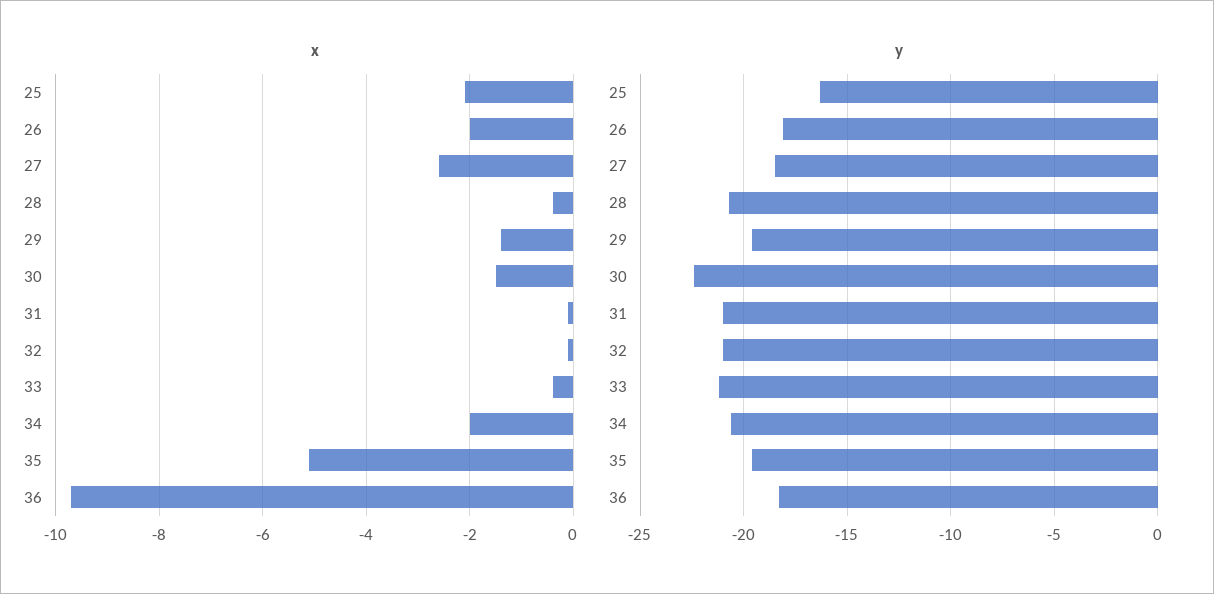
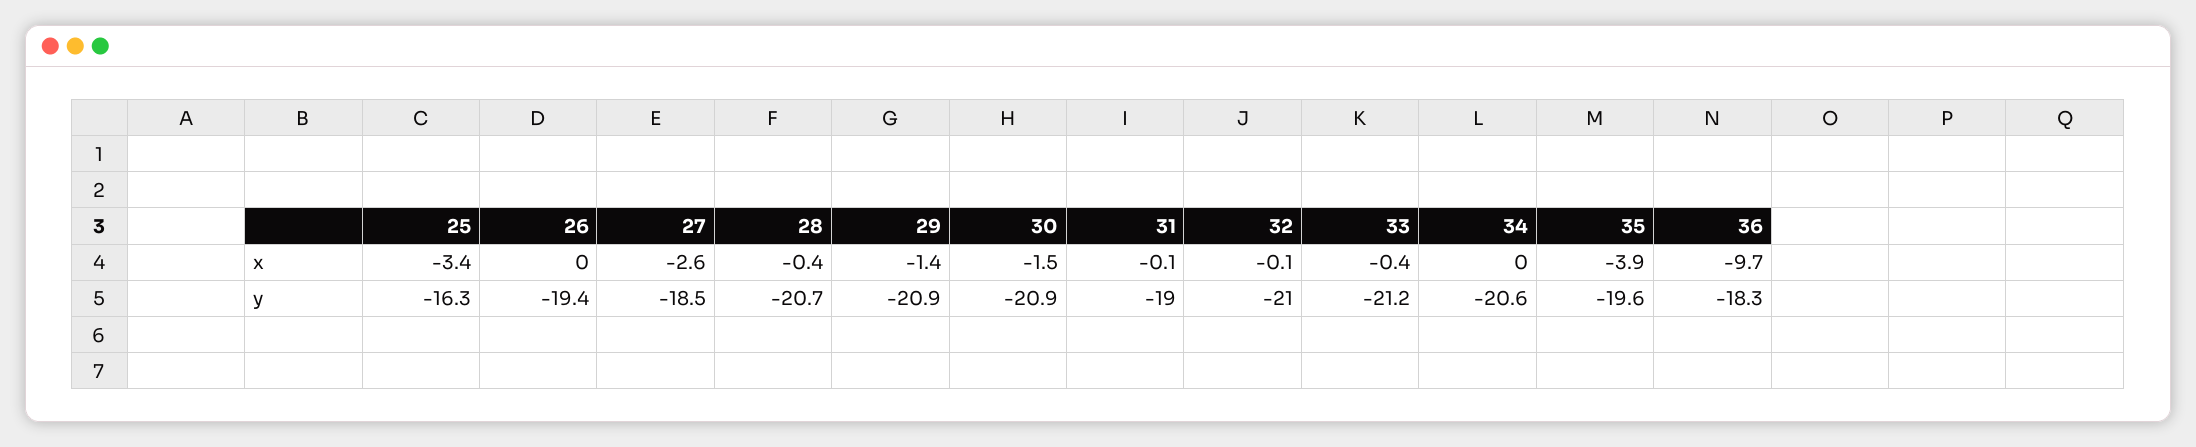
  {
    "x": {
-     "25": -2,
+     "25": -3.4,
-     "26": -2,
+     "26": 0,
      "27": -2.6,
      "28": -0.4,
      "29": -1.4,
      "30": -1.5,
      "31": -0.1,
      "32": -0.1,
      "33": -0.4,
-     "34": -2,
+     "34": 0,
-     "35": -5,
+     "35": -3.9,
      "36": -9.7
    },
    "y": {
      "25": -16.3,
-     "26": -18,
+     "26": -19.4,
      "27": -18.5,
      "28": -20.7,
-     "29": -19.5,
+     "29": -20.9,
-     "30": -22.5,
+     "30": -20.9,
-     "31": -21,
+     "31": -19,
      "32": -21,
      "33": -21.2,
      "34": -20.6,
      "35": -19.6,
      "36": -18.3
    }
  }

